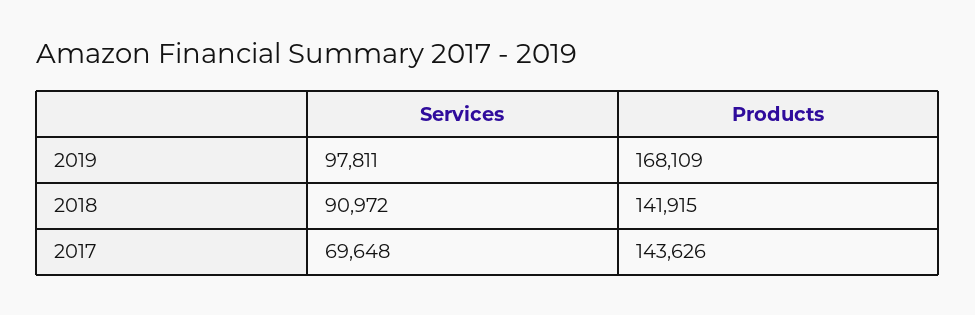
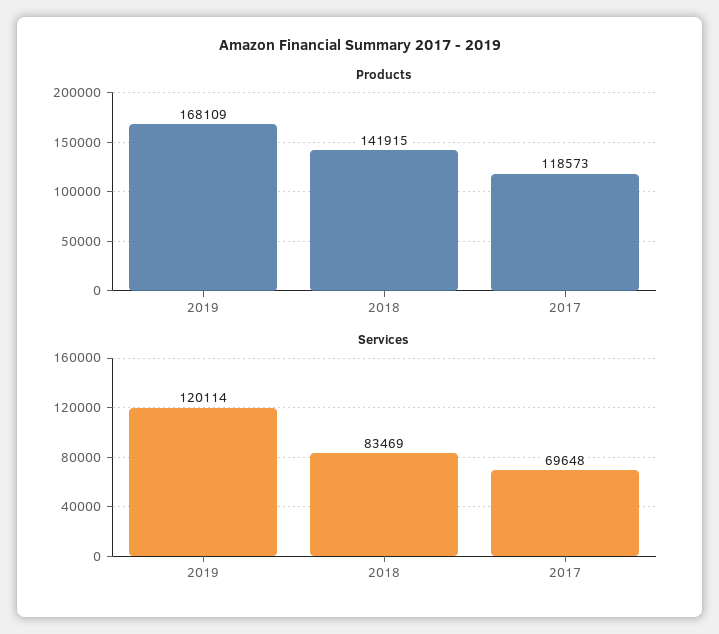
  {
    "Services": {
-     "2019": 97811,
+     "2019": 120114,
-     "2018": 90972,
+     "2018": 83469,
      "2017": 69648
    },
    "Products": {
      "2019": 168109,
      "2018": 141915,
-     "2017": 143626
+     "2017": 118573
    }
  }

